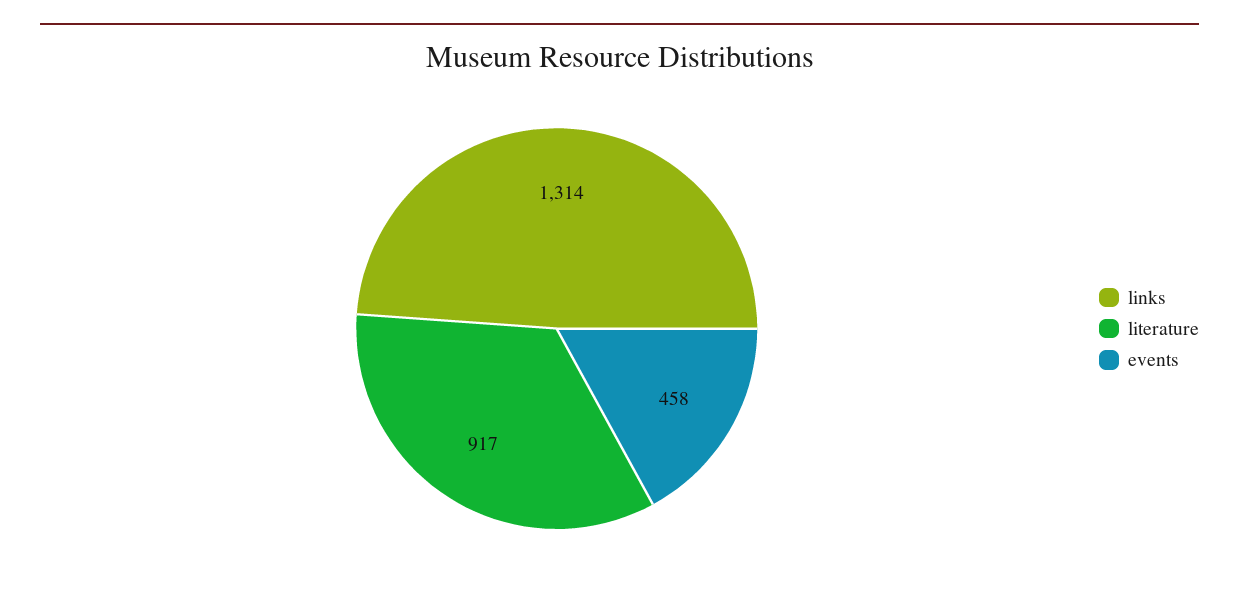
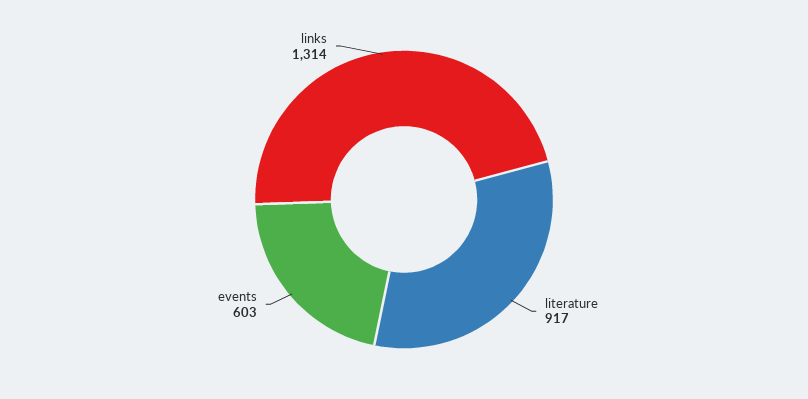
  {
    "links": 1314,
    "literature": 917,
-   "events": 458
+   "events": 603
  }

